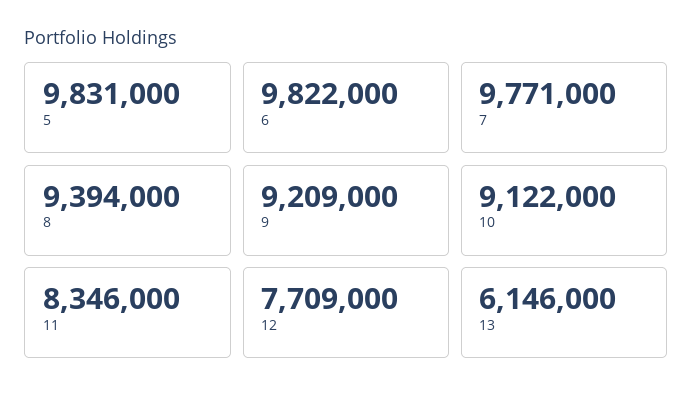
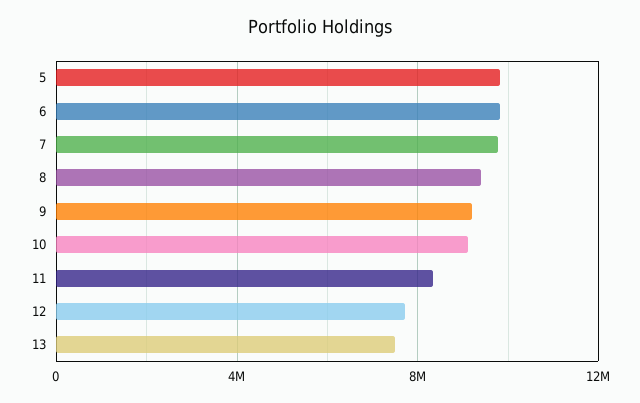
  {
    "5": 9831000,
    "6": 9822000,
    "7": 9771000,
    "8": 9394000,
    "9": 9209000,
    "10": 9122000,
    "11": 8346000,
    "12": 7709000,
-   "13": 6146000
+   "13": 7500000
  }

